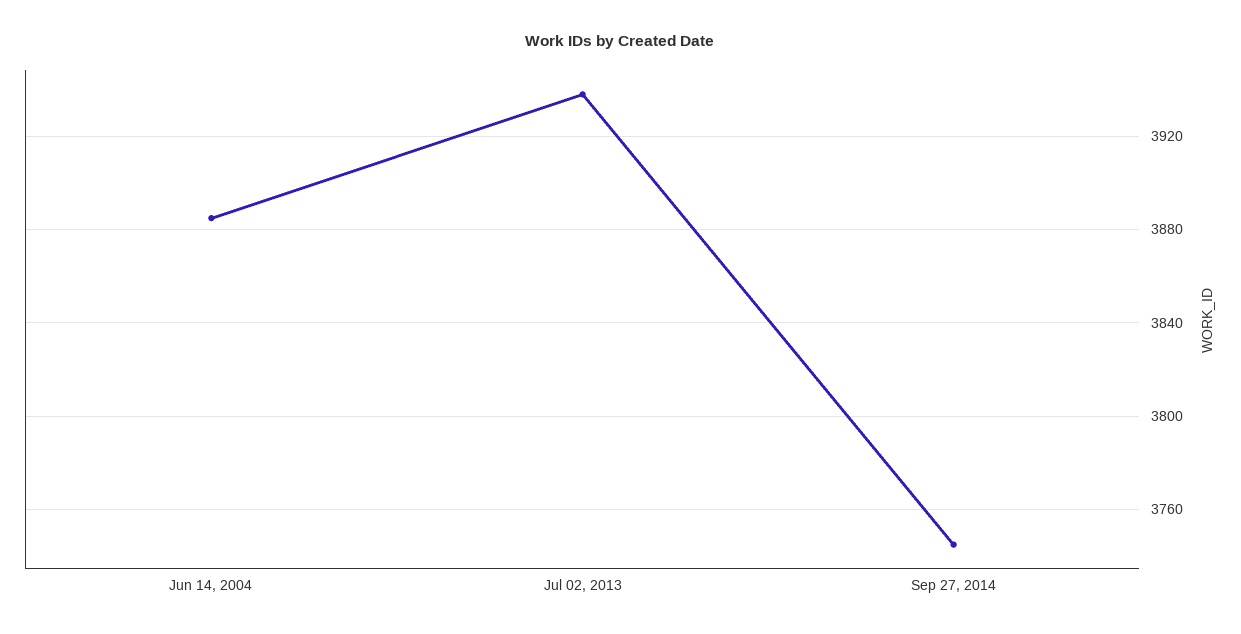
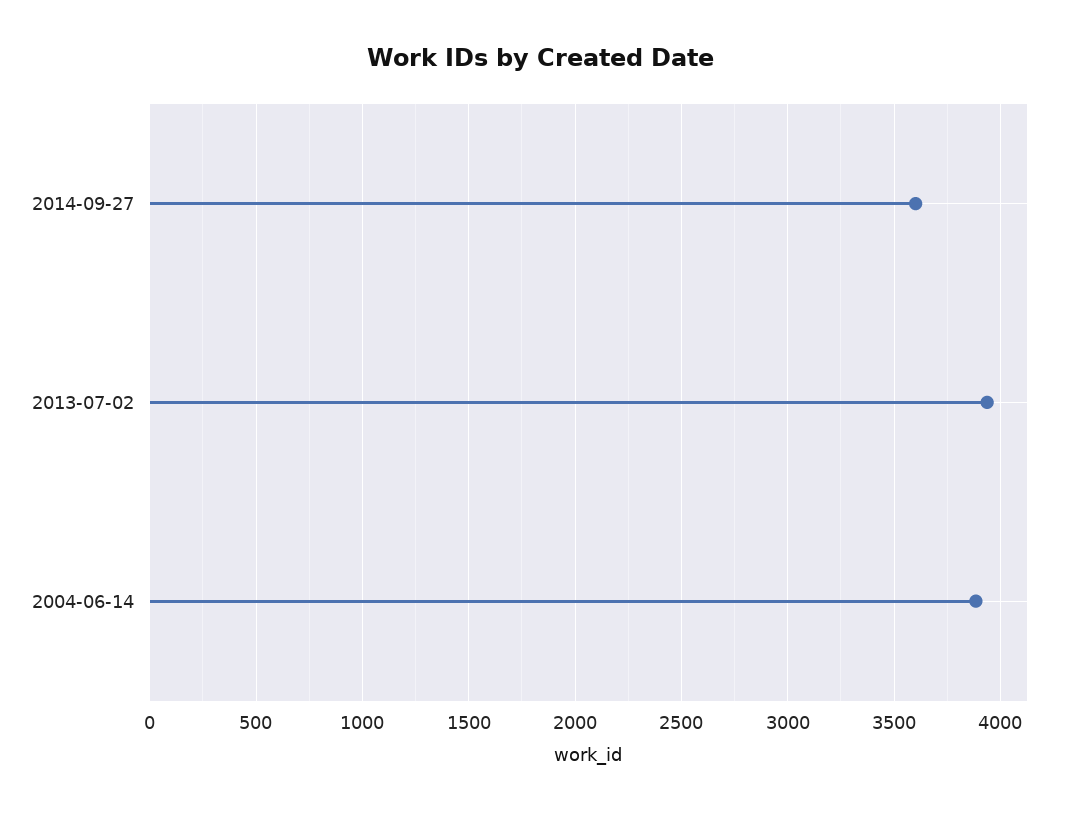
  {
    "Jun 14, 2004": 3885,
    "Jul 02, 2013": 3940,
-   "Sep 27, 2014": 3745
+   "Sep 27, 2014": 3600
  }

